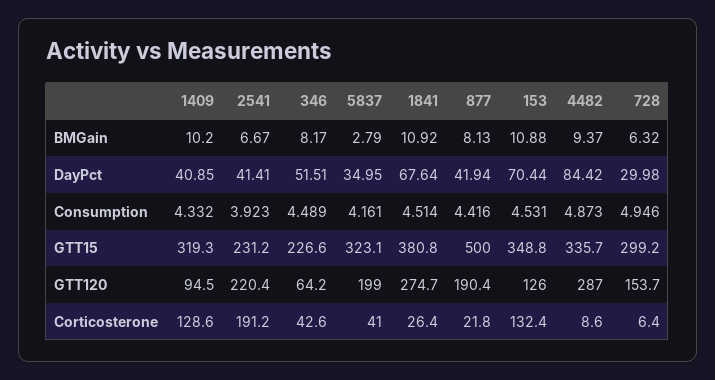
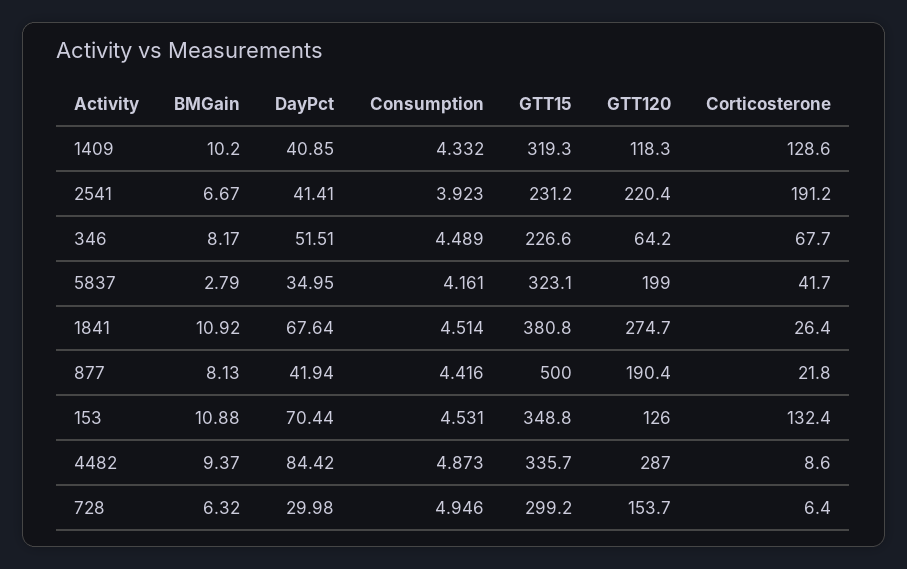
  {
    "1409": {
      "BMGain": 10.2,
      "DayPct": 40.85,
      "Consumption": 4.332,
      "GTT15": 319.3,
-     "GTT120": 94.5,
+     "GTT120": 118.3,
      "Corticosterone": 128.6
    },
    "2541": {
      "BMGain": 6.67,
      "DayPct": 41.41,
      "Consumption": 3.923,
      "GTT15": 231.2,
      "GTT120": 220.4,
      "Corticosterone": 191.2
    },
    "346": {
      "BMGain": 8.17,
      "DayPct": 51.51,
      "Consumption": 4.489,
      "GTT15": 226.6,
      "GTT120": 64.2,
-     "Corticosterone": 42.6
+     "Corticosterone": 67.7
    },
    "5837": {
      "BMGain": 2.79,
      "DayPct": 34.95,
      "Consumption": 4.161,
      "GTT15": 323.1,
      "GTT120": 199,
-     "Corticosterone": 41
+     "Corticosterone": 41.7
    },
    "1841": {
      "BMGain": 10.92,
      "DayPct": 67.64,
      "Consumption": 4.514,
      "GTT15": 380.8,
      "GTT120": 274.7,
      "Corticosterone": 26.4
    },
    "877": {
      "BMGain": 8.13,
      "DayPct": 41.94,
      "Consumption": 4.416,
      "GTT15": 500,
      "GTT120": 190.4,
      "Corticosterone": 21.8
    },
    "153": {
      "BMGain": 10.88,
      "DayPct": 70.44,
      "Consumption": 4.531,
      "GTT15": 348.8,
      "GTT120": 126,
      "Corticosterone": 132.4
    },
    "4482": {
      "BMGain": 9.37,
      "DayPct": 84.42,
      "Consumption": 4.873,
      "GTT15": 335.7,
      "GTT120": 287,
      "Corticosterone": 8.6
    },
    "728": {
      "BMGain": 6.32,
      "DayPct": 29.98,
      "Consumption": 4.946,
      "GTT15": 299.2,
      "GTT120": 153.7,
      "Corticosterone": 6.4
    }
  }

